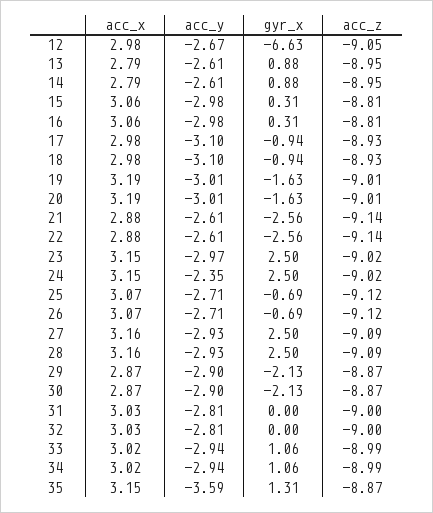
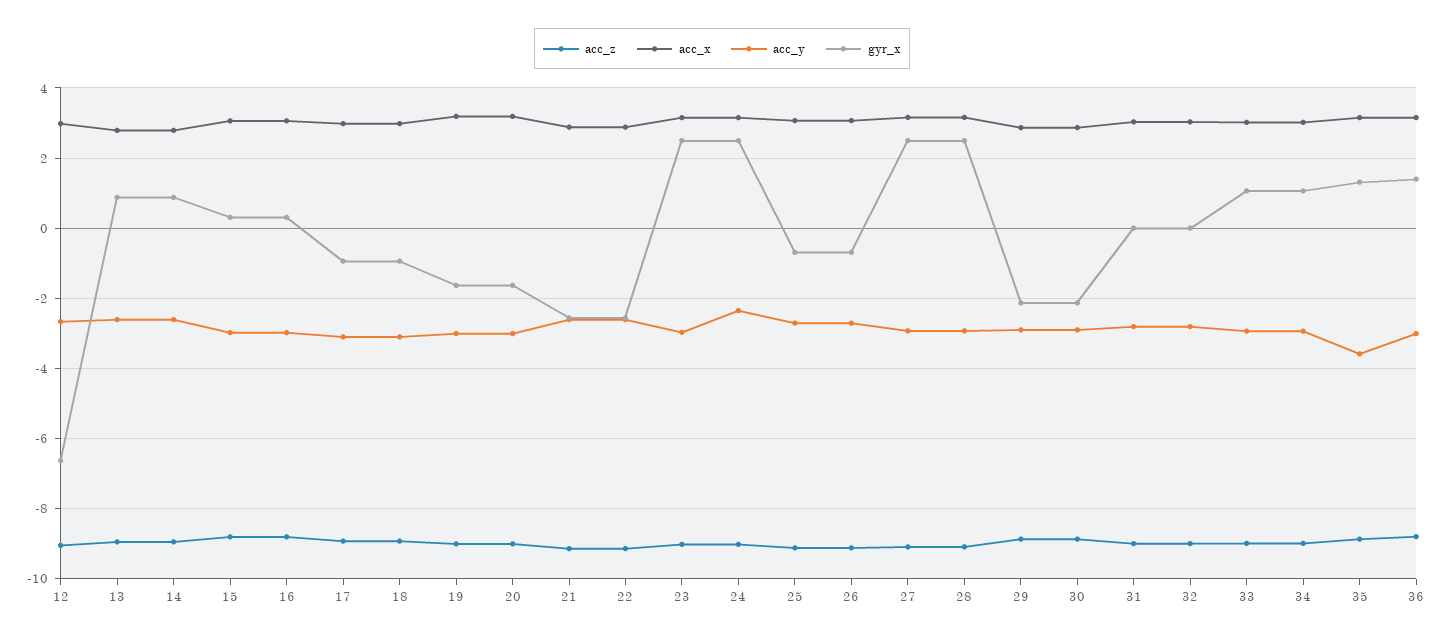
  {
    "acc_x": {
      "12": 2.98,
      "13": 2.79,
      "14": 2.79,
      "15": 3.06,
      "16": 3.06,
      "17": 2.98,
      "18": 2.98,
      "19": 3.19,
      "20": 3.19,
      "21": 2.88,
      "22": 2.88,
      "23": 3.15,
      "24": 3.15,
      "25": 3.07,
      "26": 3.07,
      "27": 3.16,
      "28": 3.16,
      "29": 2.87,
      "30": 2.87,
      "31": 3.03,
      "32": 3.03,
      "33": 3.02,
      "34": 3.02,
-     "35": 3.15
+     "35": 3.15,
+     "36": 3.2
    },
    "acc_y": {
      "12": -2.67,
      "13": -2.61,
      "14": -2.61,
      "15": -2.98,
      "16": -2.98,
      "17": -3.1,
      "18": -3.1,
      "19": -3.01,
      "20": -3.01,
      "21": -2.61,
      "22": -2.61,
      "23": -2.97,
      "24": -2.35,
      "25": -2.71,
      "26": -2.71,
      "27": -2.93,
      "28": -2.93,
      "29": -2.9,
      "30": -2.9,
      "31": -2.81,
      "32": -2.81,
      "33": -2.94,
      "34": -2.94,
-     "35": -3.59
+     "35": -3.59,
+     "36": -3
    },
    "gyr_x": {
      "12": -6.63,
      "13": 0.88,
      "14": 0.88,
      "15": 0.31,
      "16": 0.31,
      "17": -0.94,
      "18": -0.94,
      "19": -1.63,
      "20": -1.63,
      "21": -2.56,
      "22": -2.56,
      "23": 2.5,
      "24": 2.5,
      "25": -0.69,
      "26": -0.69,
      "27": 2.5,
      "28": 2.5,
      "29": -2.13,
      "30": -2.13,
      "31": 0,
      "32": 0,
      "33": 1.06,
      "34": 1.06,
-     "35": 1.31
+     "35": 1.31,
+     "36": 1.4
    },
    "acc_z": {
      "12": -9.05,
      "13": -8.95,
      "14": -8.95,
      "15": -8.81,
      "16": -8.81,
      "17": -8.93,
      "18": -8.93,
      "19": -9.01,
      "20": -9.01,
      "21": -9.14,
      "22": -9.14,
      "23": -9.02,
      "24": -9.02,
      "25": -9.12,
      "26": -9.12,
      "27": -9.09,
      "28": -9.09,
      "29": -8.87,
      "30": -8.87,
      "31": -9,
      "32": -9,
      "33": -8.99,
      "34": -8.99,
-     "35": -8.87
+     "35": -8.87,
+     "36": -8.8
    }
  }

